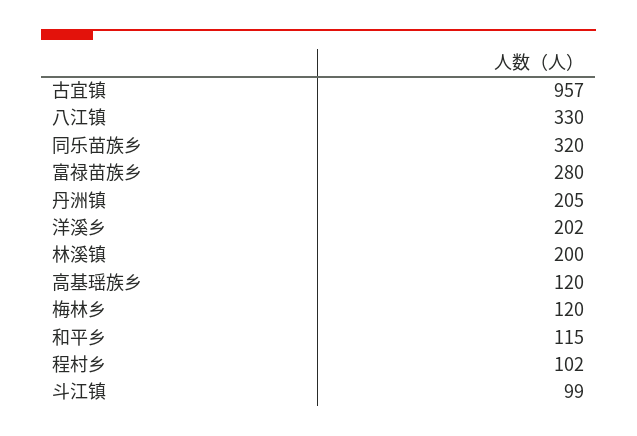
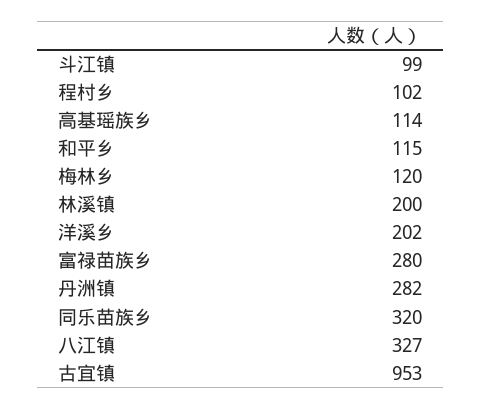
  {
-   "古宜镇": 957,
+   "古宜镇": 953,
-   "八江镇": 330,
+   "八江镇": 327,
    "同乐苗族乡": 320,
    "富禄苗族乡": 280,
-   "丹洲镇": 205,
+   "丹洲镇": 282,
    "洋溪乡": 202,
    "林溪镇": 200,
-   "高基瑶族乡": 120,
+   "高基瑶族乡": 114,
    "梅林乡": 120,
    "和平乡": 115,
    "程村乡": 102,
    "斗江镇": 99
  }

